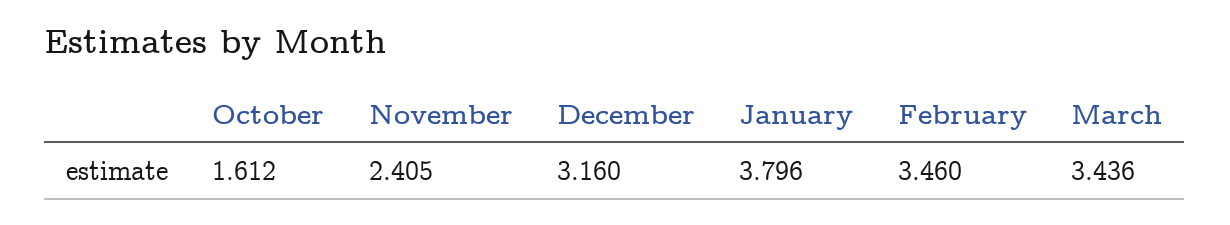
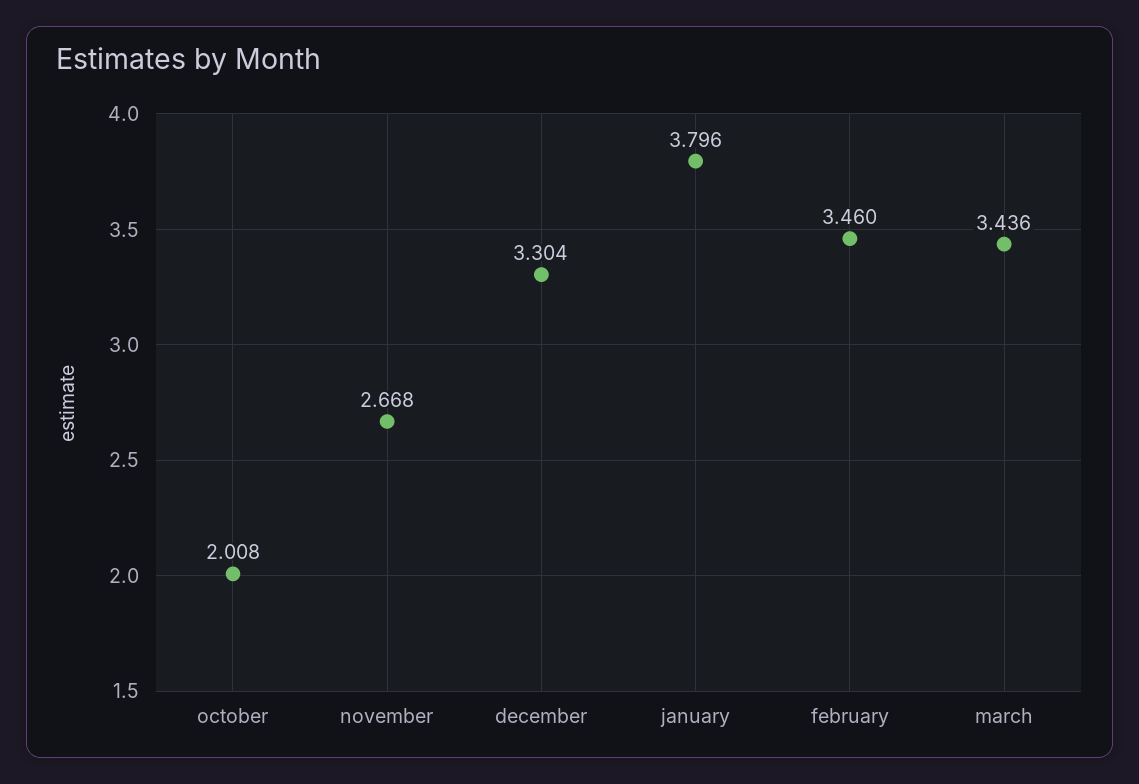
  {
-   "October": 1.612,
+   "October": 2.008,
-   "November": 2.405,
+   "November": 2.668,
-   "December": 3.16,
+   "December": 3.304,
    "January": 3.796,
    "February": 3.46,
    "March": 3.436
  }

